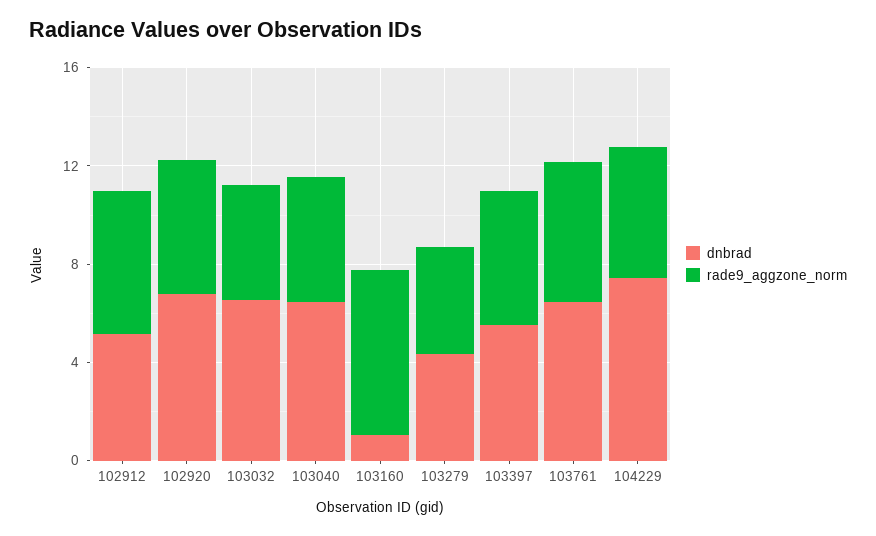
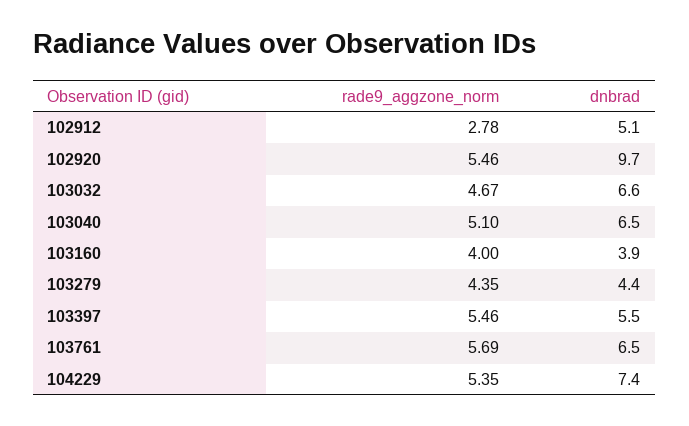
  {
    "dnbrad": {
      "102912": 5.1,
-     "102920": 7,
+     "102920": 9.7,
      "103032": 6.6,
      "103040": 6.5,
-     "103160": 1,
+     "103160": 3.9,
      "103279": 4.4,
      "103397": 5.5,
      "103761": 6.5,
      "104229": 7.4
    },
    "rade9_aggzone_norm": {
-     "102912": 6,
+     "102912": 2.78,
      "102920": 5.46,
      "103032": 4.67,
      "103040": 5.1,
-     "103160": 7,
+     "103160": 4,
      "103279": 4.35,
      "103397": 5.46,
      "103761": 5.69,
      "104229": 5.35
    }
  }

